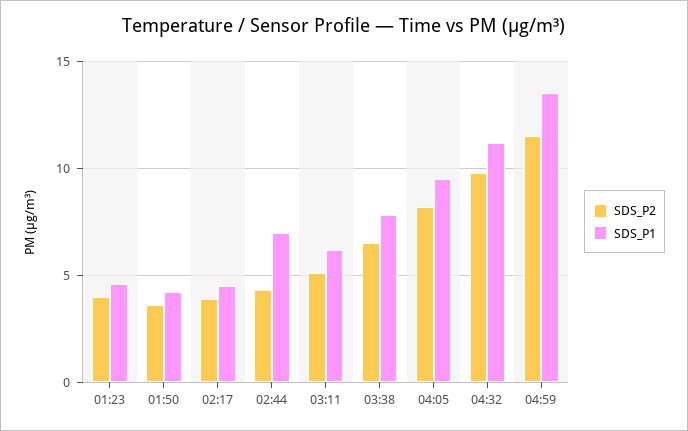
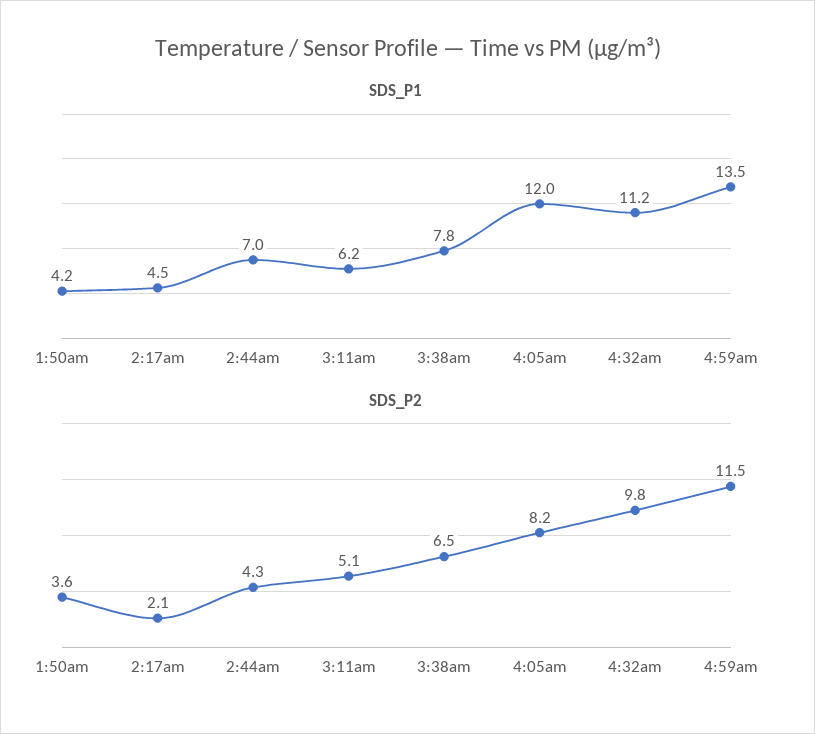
  {
    "SDS_P2": {
-     "01:23": 4,
      "01:50": 3.6,
-     "02:17": 4,
+     "02:17": 2.1,
      "02:44": 4.3,
      "03:11": 5.1,
      "03:38": 6.5,
      "04:05": 8.2,
      "04:32": 9.8,
      "04:59": 11.5
    },
    "SDS_P1": {
-     "01:23": 4.5,
      "01:50": 4.2,
      "02:17": 4.5,
      "02:44": 7,
      "03:11": 6.2,
      "03:38": 7.8,
-     "04:05": 9.5,
+     "04:05": 12,
      "04:32": 11.2,
      "04:59": 13.5
    }
  }

